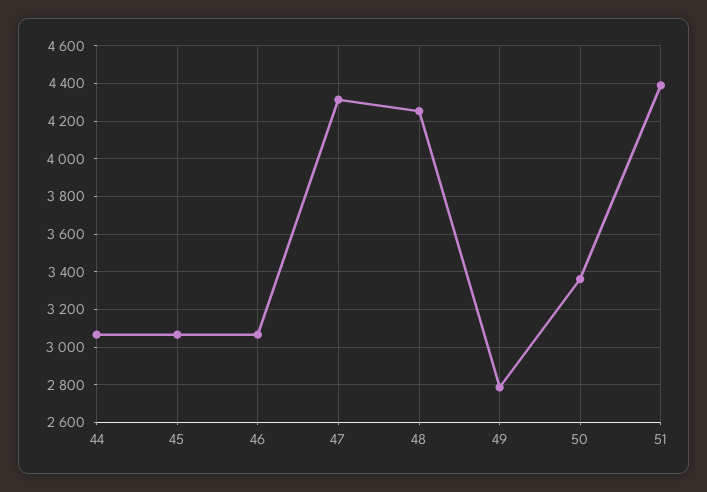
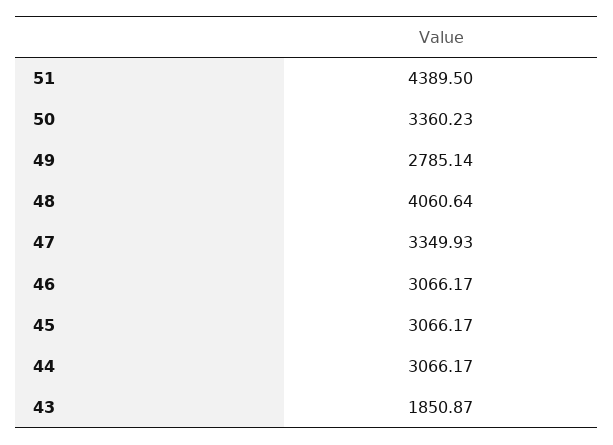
  {
    "44": 3066.17,
    "45": 3066.17,
    "46": 3066.17,
-   "47": 4300,
+   "47": 3349.93,
-   "48": 4250,
+   "48": 4060.64,
    "49": 2785.14,
    "50": 3360.23,
-   "51": 4389.5
+   "51": 4389.5,
+   "43": 1850.87
  }

